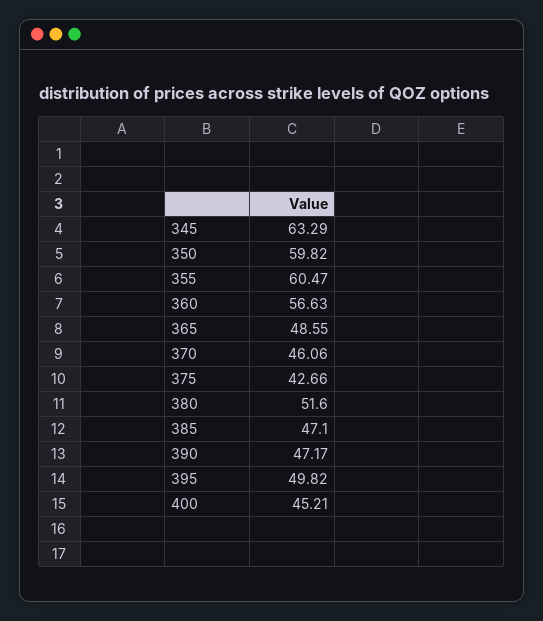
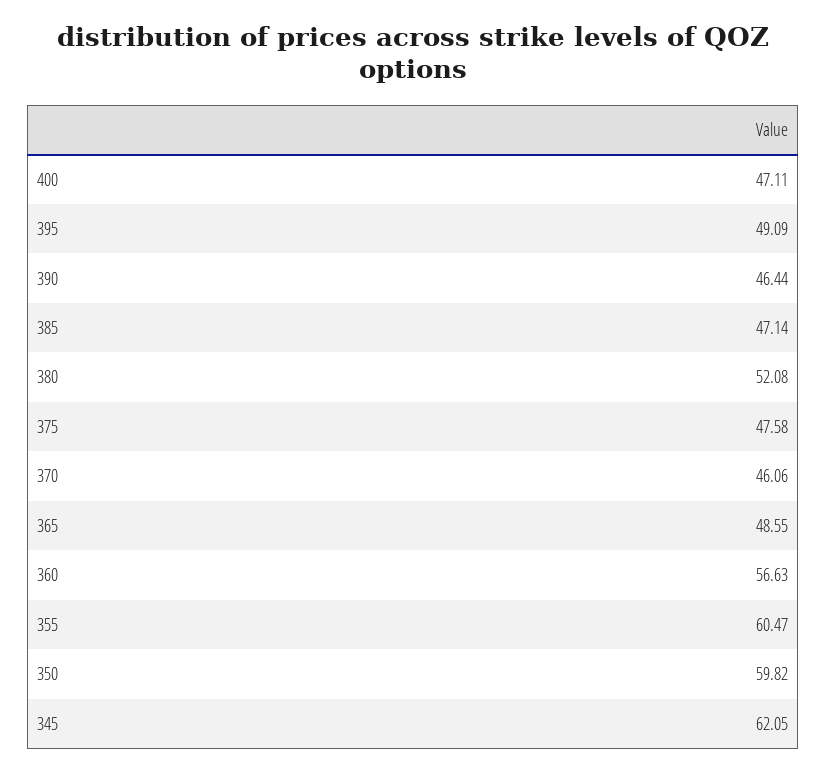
  {
-   "345": 63.29,
+   "345": 62.05,
    "350": 59.82,
    "355": 60.47,
    "360": 56.63,
    "365": 48.55,
    "370": 46.06,
-   "375": 42.66,
+   "375": 47.58,
-   "380": 51.6,
+   "380": 52.08,
-   "385": 47.1,
+   "385": 47.14,
-   "390": 47.17,
+   "390": 46.44,
-   "395": 49.82,
+   "395": 49.09,
-   "400": 45.21
+   "400": 47.11
  }

